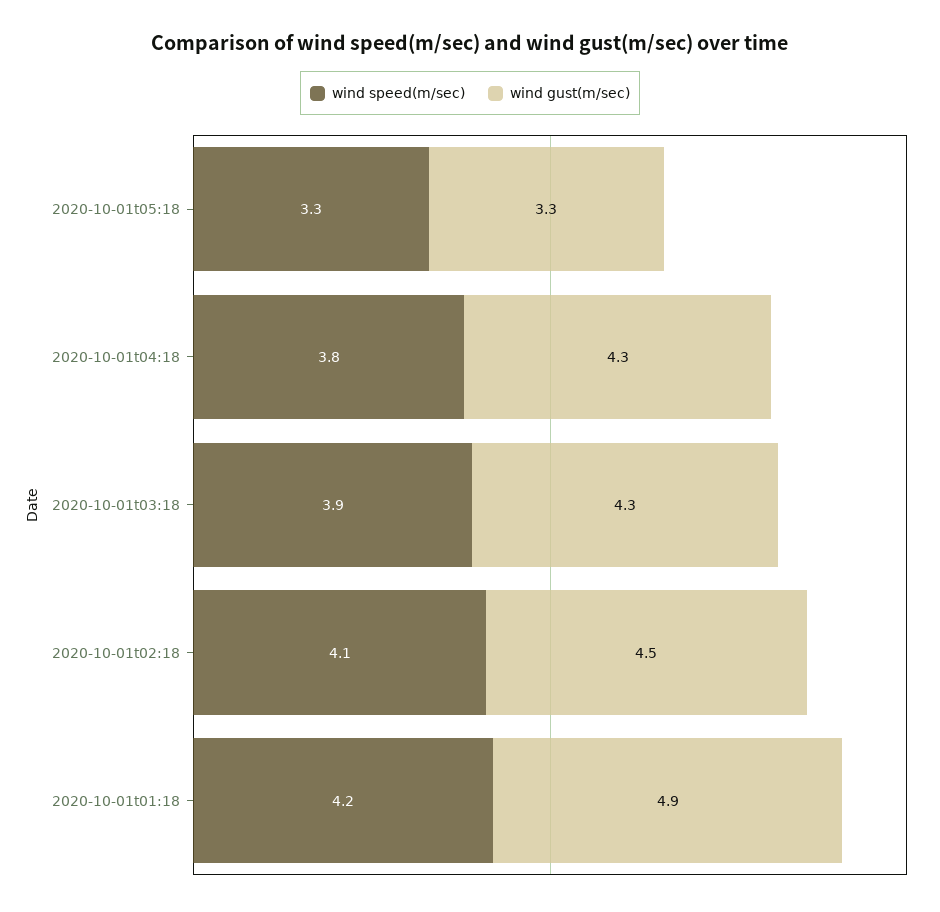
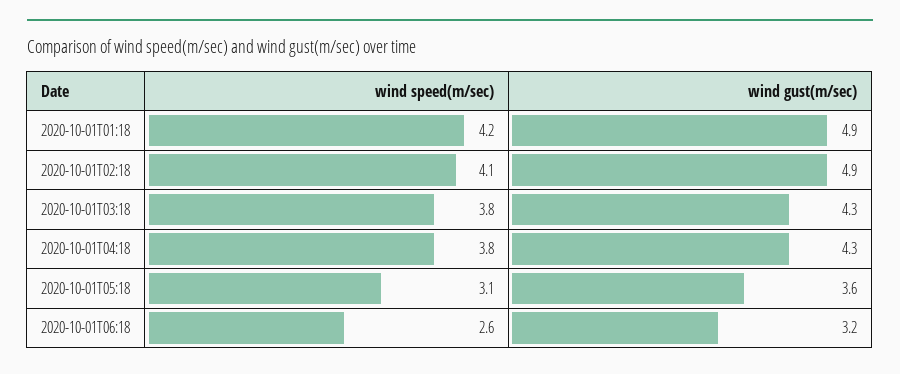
  {
    "wind speed(m/sec)": {
-     "2020-10-01t05:18": 3.3,
+     "2020-10-01t05:18": 3.1,
      "2020-10-01t04:18": 3.8,
-     "2020-10-01t03:18": 3.9,
+     "2020-10-01t03:18": 3.8,
      "2020-10-01t02:18": 4.1,
-     "2020-10-01t01:18": 4.2
+     "2020-10-01t01:18": 4.2,
+     "2020-10-01T06:18": 2.6
    },
    "wind gust(m/sec)": {
-     "2020-10-01t05:18": 3.3,
+     "2020-10-01t05:18": 3.6,
      "2020-10-01t04:18": 4.3,
      "2020-10-01t03:18": 4.3,
-     "2020-10-01t02:18": 4.5,
+     "2020-10-01t02:18": 4.9,
-     "2020-10-01t01:18": 4.9
+     "2020-10-01t01:18": 4.9,
+     "2020-10-01T06:18": 3.2
    }
  }

